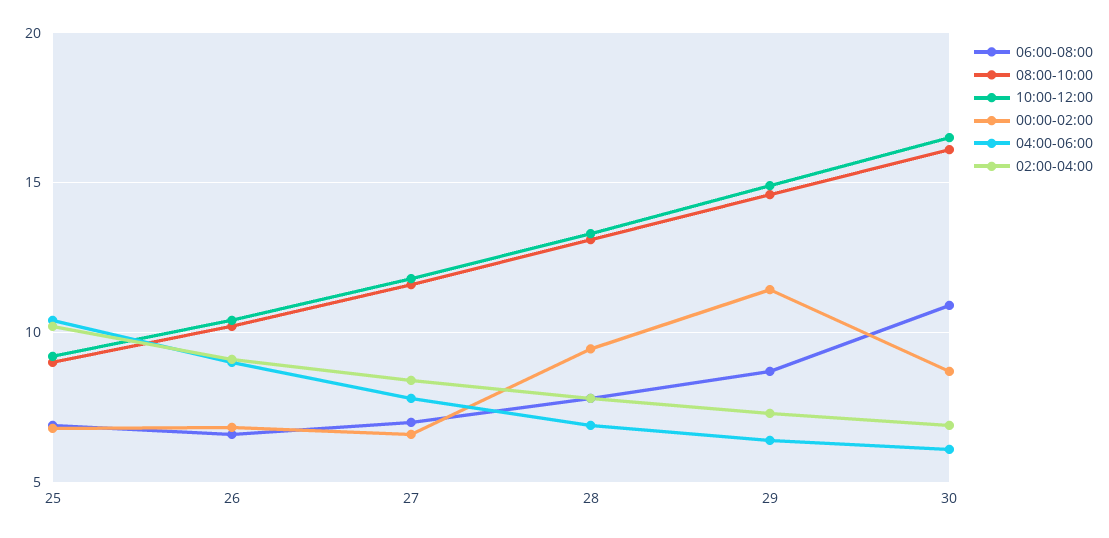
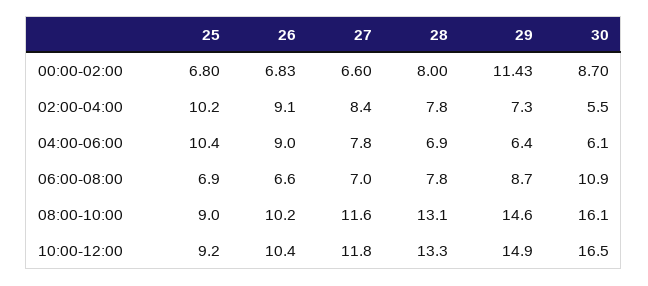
  {
    "06:00-08:00": {
      "25": 6.9,
      "26": 6.6,
      "27": 7,
      "28": 7.8,
      "29": 8.7,
      "30": 10.9
    },
    "08:00-10:00": {
      "25": 9,
      "26": 10.2,
      "27": 11.6,
      "28": 13.1,
      "29": 14.6,
      "30": 16.1
    },
    "10:00-12:00": {
      "25": 9.2,
      "26": 10.4,
      "27": 11.8,
      "28": 13.3,
      "29": 14.9,
      "30": 16.5
    },
    "00:00-02:00": {
      "25": 6.8,
      "26": 6.83,
      "27": 6.6,
-     "28": 9.5,
+     "28": 8,
      "29": 11.43,
      "30": 8.7
    },
    "04:00-06:00": {
      "25": 10.4,
      "26": 9,
      "27": 7.8,
      "28": 6.9,
      "29": 6.4,
      "30": 6.1
    },
    "02:00-04:00": {
      "25": 10.2,
      "26": 9.1,
      "27": 8.4,
      "28": 7.8,
      "29": 7.3,
-     "30": 7
+     "30": 5.5
    }
  }

